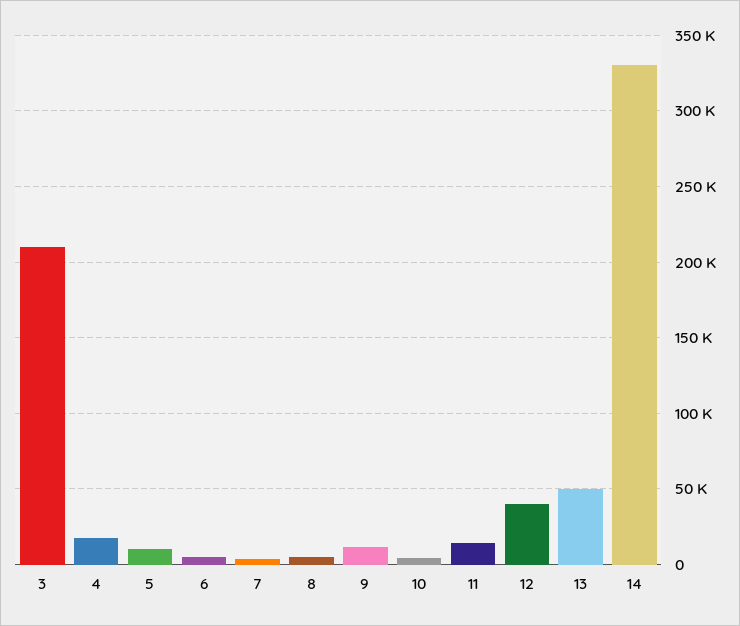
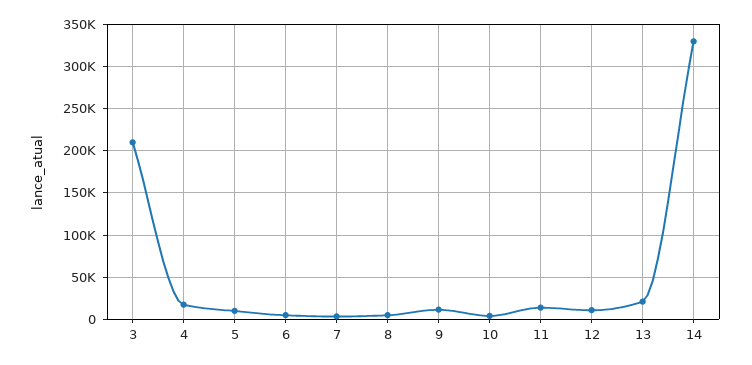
  {
    "3": 210000,
    "4": 20000,
    "5": 10000,
    "6": 5000,
    "7": 5000,
    "8": 5000,
    "9": 10000,
    "10": 5000,
    "11": 15000,
-   "12": 40000,
+   "12": 10000,
-   "13": 50000,
+   "13": 20000,
    "14": 330000
  }

